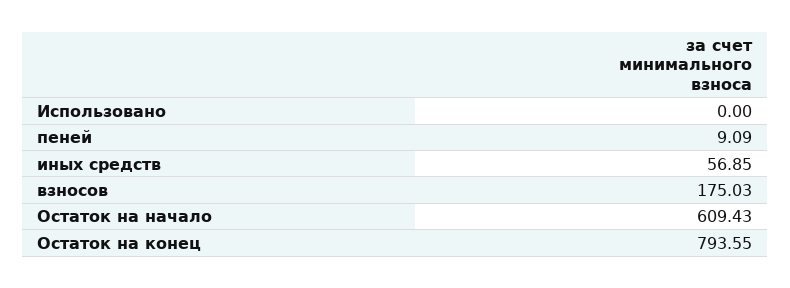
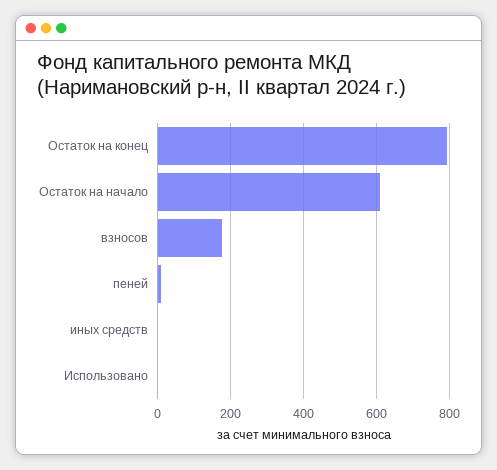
  {
    "Использовано": 0,
    "пеней": 9.09,
-   "иных средств": 56.85,
+   "иных средств": 0,
    "взносов": 175.03,
    "Остаток на начало": 609.43,
    "Остаток на конец": 793.55
  }

